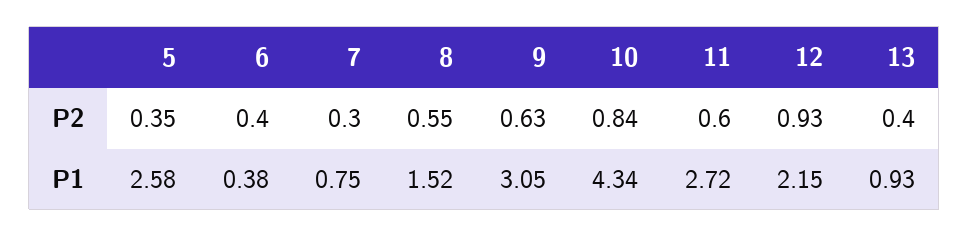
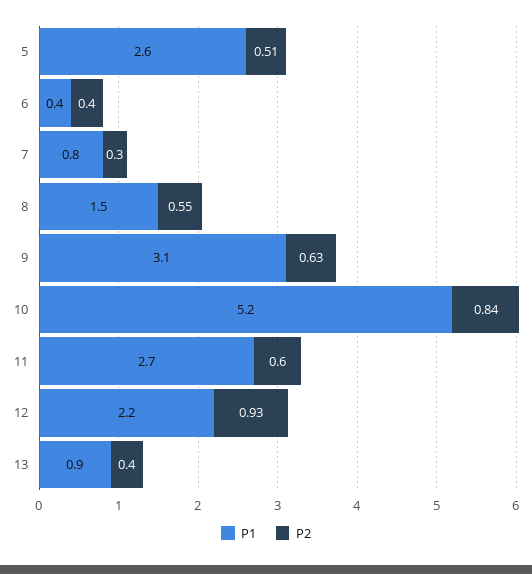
  {
    "P2": {
-     "5": 0.35,
+     "5": 0.51,
      "6": 0.4,
      "7": 0.3,
      "8": 0.55,
      "9": 0.63,
      "10": 0.84,
      "11": 0.6,
      "12": 0.93,
      "13": 0.4
    },
    "P1": {
      "5": 2.58,
      "6": 0.38,
      "7": 0.75,
      "8": 1.52,
      "9": 3.05,
-     "10": 4.34,
+     "10": 5.2,
      "11": 2.72,
      "12": 2.15,
      "13": 0.93
    }
  }

